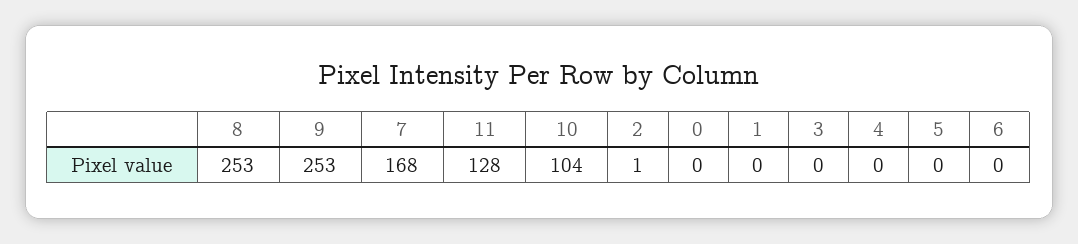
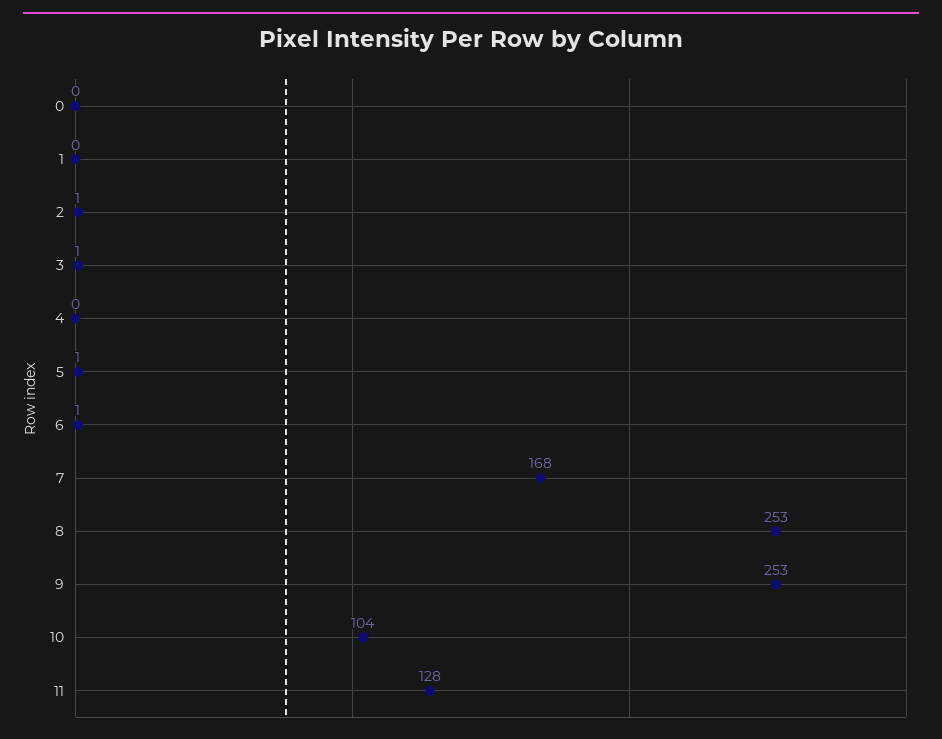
  {
    "8": 253,
    "9": 253,
    "7": 168,
    "11": 128,
    "10": 104,
    "2": 1,
    "0": 0,
    "1": 0,
-   "3": 0,
+   "3": 1,
    "4": 0,
-   "5": 0,
+   "5": 1,
-   "6": 0
+   "6": 1
  }

